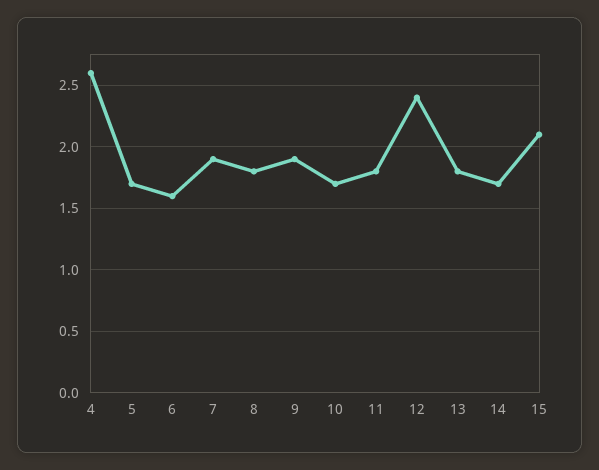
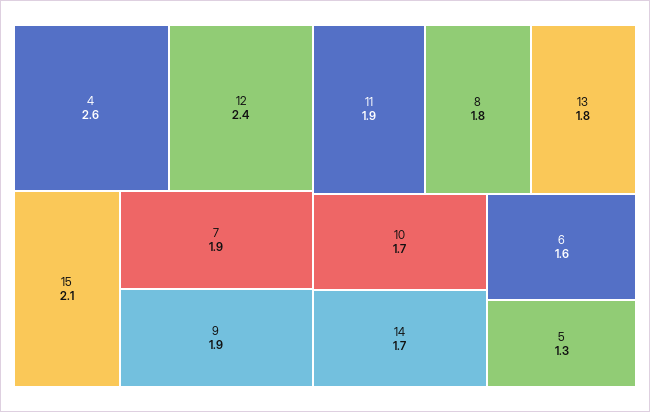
  {
    "4": 2.6,
-   "5": 1.7,
+   "5": 1.3,
    "6": 1.6,
    "7": 1.9,
    "8": 1.8,
    "9": 1.9,
    "10": 1.7,
-   "11": 1.8,
+   "11": 1.9,
    "12": 2.4,
    "13": 1.8,
    "14": 1.7,
    "15": 2.1
  }

